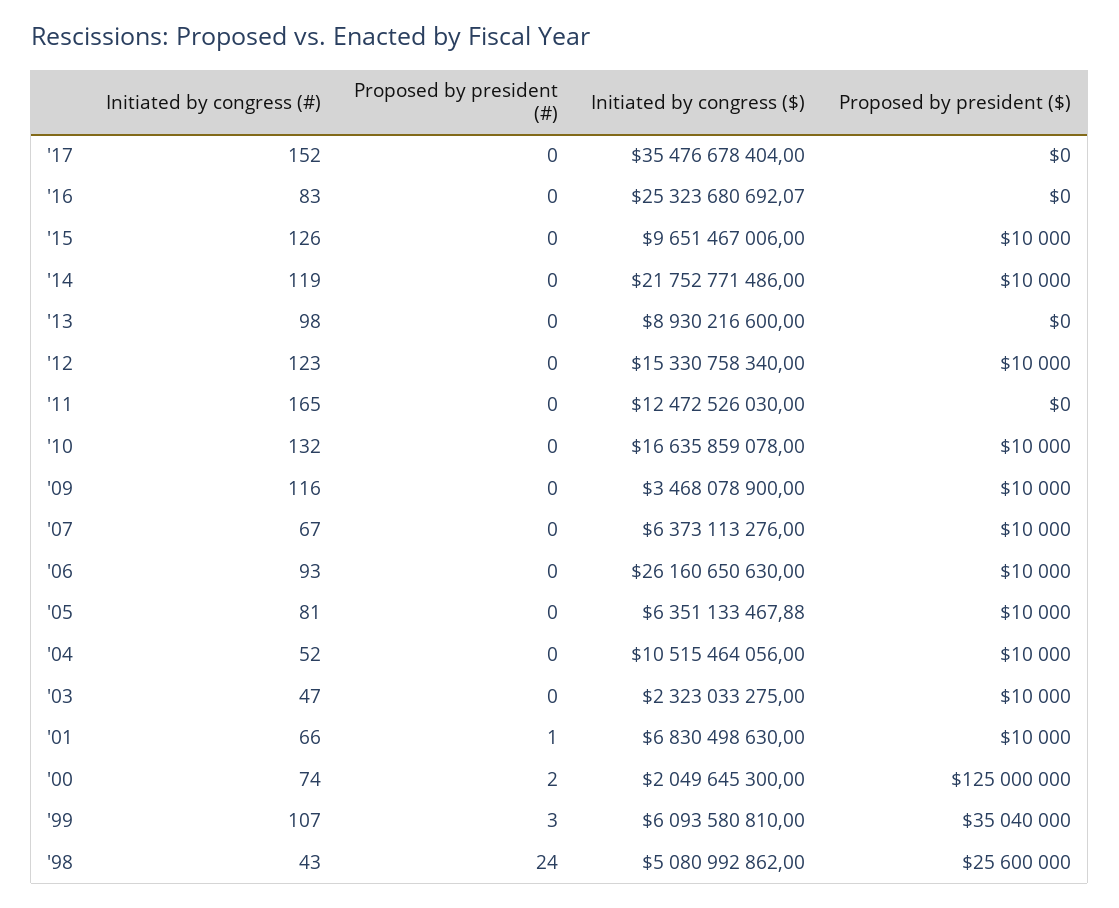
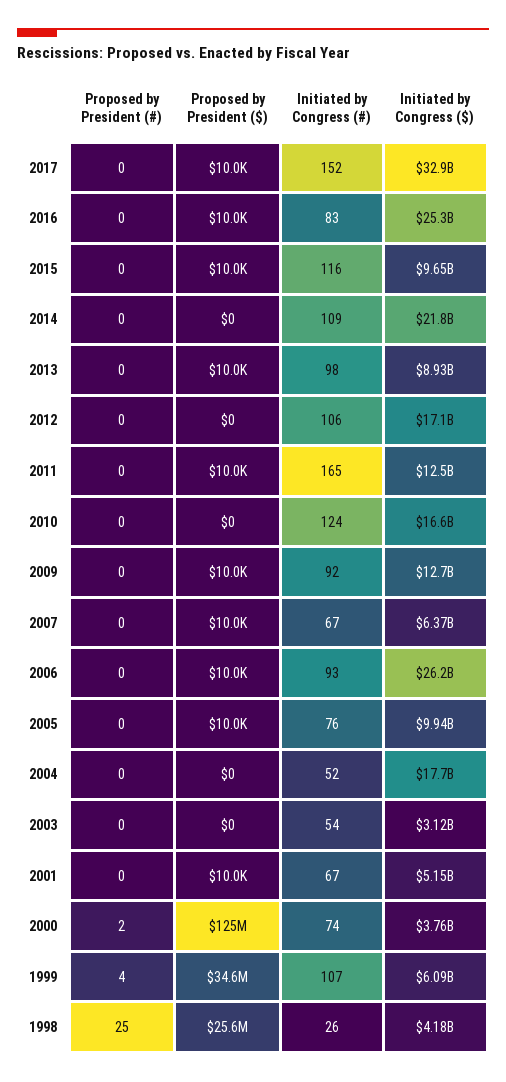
  {
    "Initiated by congress (#)": {
      "'17": 152,
      "'16": 83,
-     "'15": 126,
+     "'15": 116,
-     "'14": 119,
+     "'14": 109,
      "'13": 98,
-     "'12": 123,
+     "'12": 106,
      "'11": 165,
-     "'10": 132,
+     "'10": 124,
-     "'09": 116,
+     "'09": 92,
      "'07": 67,
      "'06": 93,
-     "'05": 81,
+     "'05": 76,
      "'04": 52,
-     "'03": 47,
+     "'03": 54,
-     "'01": 66,
+     "'01": 67,
      "'00": 74,
      "'99": 107,
-     "'98": 43
+     "'98": 26
    },
    "Proposed by president (#)": {
      "'17": 0,
      "'16": 0,
      "'15": 0,
      "'14": 0,
      "'13": 0,
      "'12": 0,
      "'11": 0,
      "'10": 0,
      "'09": 0,
      "'07": 0,
      "'06": 0,
      "'05": 0,
      "'04": 0,
      "'03": 0,
-     "'01": 1,
+     "'01": 0,
      "'00": 2,
-     "'99": 3,
+     "'99": 4,
-     "'98": 24
+     "'98": 25
    },
    "Initiated by congress ($)": {
-     "'17": 35476678404,
+     "'17": 32900000000,
      "'16": 25323680692.07,
      "'15": 9651467006,
      "'14": 21752771486,
      "'13": 8930216600,
-     "'12": 15330758340,
+     "'12": 17100000000,
      "'11": 12472526030,
      "'10": 16635859078,
-     "'09": 3468078900,
+     "'09": 12700000000,
      "'07": 6373113276,
      "'06": 26160650630,
-     "'05": 6351133467.88,
+     "'05": 9940000000,
-     "'04": 10515464056,
+     "'04": 17700000000,
-     "'03": 2323033275,
+     "'03": 3120000000,
-     "'01": 6830498630,
+     "'01": 5150000000,
-     "'00": 2049645300,
+     "'00": 3760000000,
      "'99": 6093580810,
-     "'98": 5080992862
+     "'98": 4180000000
    },
    "Proposed by president ($)": {
-     "'17": 0,
+     "'17": 10000,
-     "'16": 0,
+     "'16": 10000,
      "'15": 10000,
-     "'14": 10000,
+     "'14": 0,
-     "'13": 0,
+     "'13": 10000,
-     "'12": 10000,
+     "'12": 0,
-     "'11": 0,
+     "'11": 10000,
-     "'10": 10000,
+     "'10": 0,
      "'09": 10000,
      "'07": 10000,
      "'06": 10000,
      "'05": 10000,
-     "'04": 10000,
+     "'04": 0,
-     "'03": 10000,
+     "'03": 0,
      "'01": 10000,
      "'00": 125000000,
-     "'99": 35040000,
+     "'99": 34600000,
      "'98": 25600000
    }
  }

